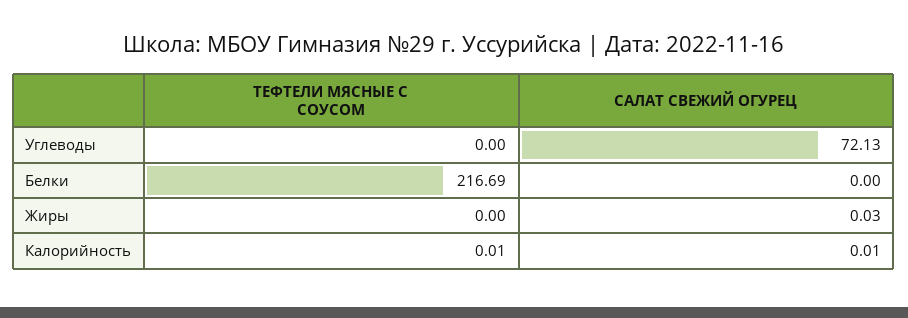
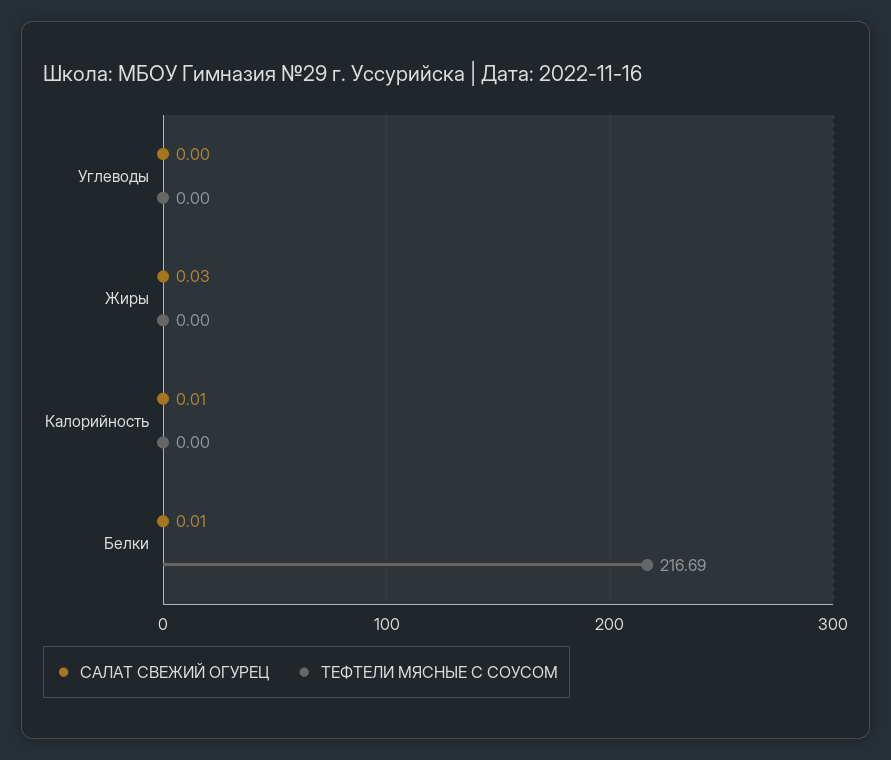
  {
    "ТЕФТЕЛИ МЯСНЫЕ С СОУСОМ": {
      "Углеводы": 0,
      "Белки": 216.69,
      "Жиры": 0,
-     "Калорийность": 0.01
+     "Калорийность": 0
    },
    "САЛАТ СВЕЖИЙ ОГУРЕЦ": {
-     "Углеводы": 72.13,
+     "Углеводы": 0,
-     "Белки": 0,
+     "Белки": 0.01,
      "Жиры": 0.03,
      "Калорийность": 0.01
    }
  }

